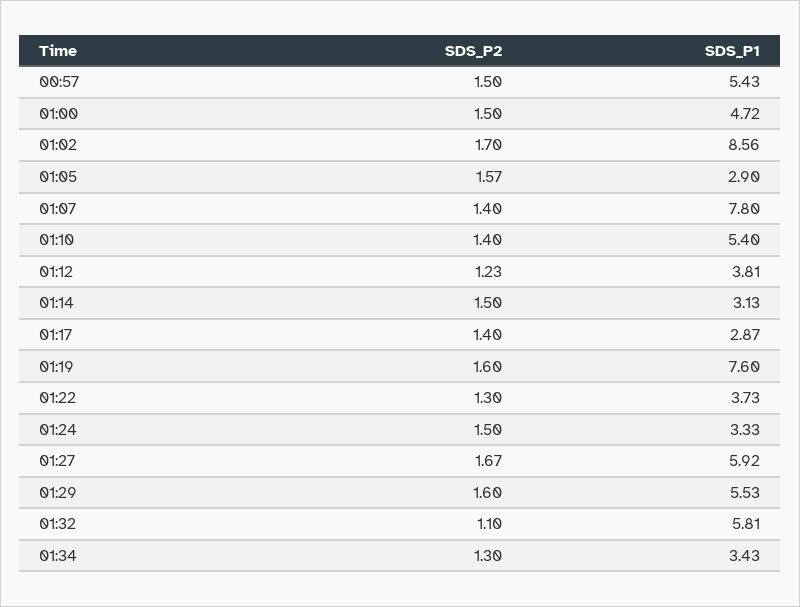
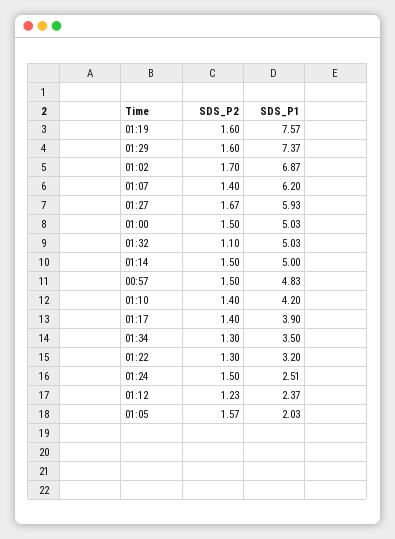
  {
    "SDS_P2": {
      "00:57": 1.5,
      "01:00": 1.5,
      "01:02": 1.7,
      "01:05": 1.57,
      "01:07": 1.4,
      "01:10": 1.4,
      "01:12": 1.23,
      "01:14": 1.5,
      "01:17": 1.4,
      "01:19": 1.6,
      "01:22": 1.3,
      "01:24": 1.5,
      "01:27": 1.67,
      "01:29": 1.6,
      "01:32": 1.1,
      "01:34": 1.3
    },
    "SDS_P1": {
-     "00:57": 5.43,
+     "00:57": 4.83,
-     "01:00": 4.72,
+     "01:00": 5.03,
-     "01:02": 8.56,
+     "01:02": 6.87,
-     "01:05": 2.9,
+     "01:05": 2.03,
-     "01:07": 7.8,
+     "01:07": 6.2,
-     "01:10": 5.4,
+     "01:10": 4.2,
-     "01:12": 3.81,
+     "01:12": 2.37,
-     "01:14": 3.13,
+     "01:14": 5,
-     "01:17": 2.87,
+     "01:17": 3.9,
-     "01:19": 7.6,
+     "01:19": 7.57,
-     "01:22": 3.73,
+     "01:22": 3.2,
-     "01:24": 3.33,
+     "01:24": 2.51,
-     "01:27": 5.92,
+     "01:27": 5.93,
-     "01:29": 5.53,
+     "01:29": 7.37,
-     "01:32": 5.81,
+     "01:32": 5.03,
-     "01:34": 3.43
+     "01:34": 3.5
    }
  }

